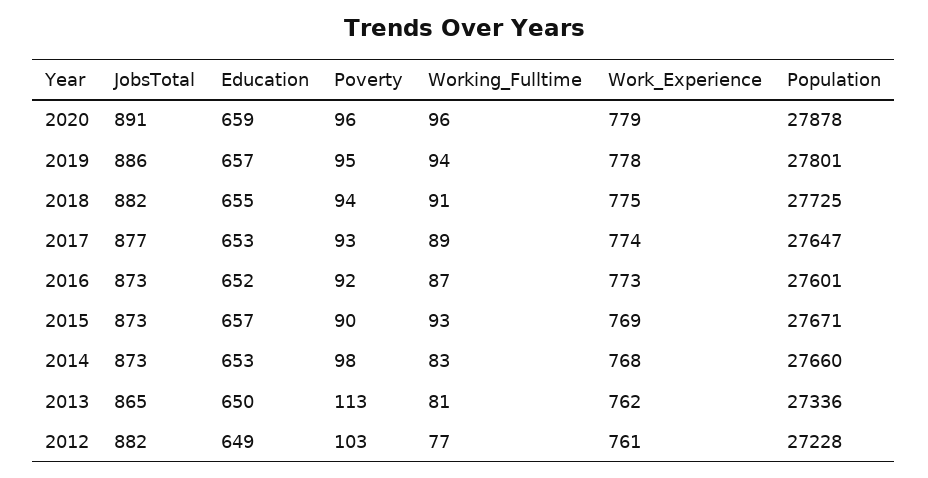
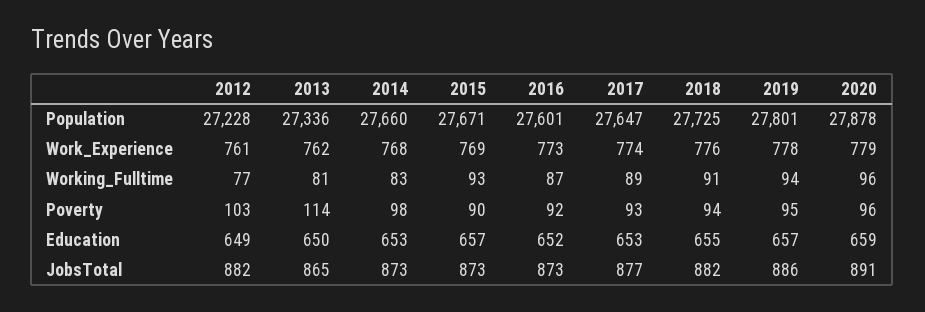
  {
    "JobsTotal": {
      "2020": 891,
      "2019": 886,
      "2018": 882,
      "2017": 877,
      "2016": 873,
      "2015": 873,
      "2014": 873,
      "2013": 865,
      "2012": 882
    },
    "Education": {
      "2020": 659,
      "2019": 657,
      "2018": 655,
      "2017": 653,
      "2016": 652,
      "2015": 657,
      "2014": 653,
      "2013": 650,
      "2012": 649
    },
    "Poverty": {
      "2020": 96,
      "2019": 95,
      "2018": 94,
      "2017": 93,
      "2016": 92,
      "2015": 90,
      "2014": 98,
-     "2013": 113,
+     "2013": 114,
      "2012": 103
    },
    "Working_Fulltime": {
      "2020": 96,
      "2019": 94,
      "2018": 91,
      "2017": 89,
      "2016": 87,
      "2015": 93,
      "2014": 83,
      "2013": 81,
      "2012": 77
    },
    "Work_Experience": {
      "2020": 779,
      "2019": 778,
-     "2018": 775,
+     "2018": 776,
      "2017": 774,
      "2016": 773,
      "2015": 769,
      "2014": 768,
      "2013": 762,
      "2012": 761
    },
    "Population": {
      "2020": 27878,
      "2019": 27801,
      "2018": 27725,
      "2017": 27647,
      "2016": 27601,
      "2015": 27671,
      "2014": 27660,
      "2013": 27336,
      "2012": 27228
    }
  }

